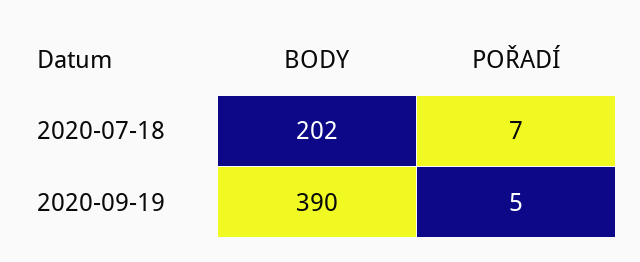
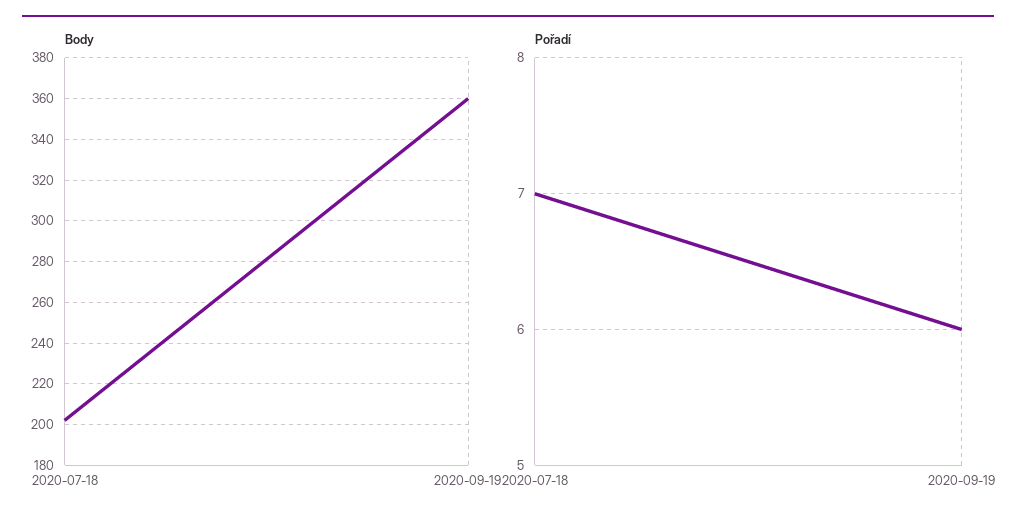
  {
    "BODY": {
      "2020-07-18": 202,
-     "2020-09-19": 390
+     "2020-09-19": 360
    },
    "POŘADÍ": {
      "2020-07-18": 7,
-     "2020-09-19": 5
+     "2020-09-19": 6
    }
  }

